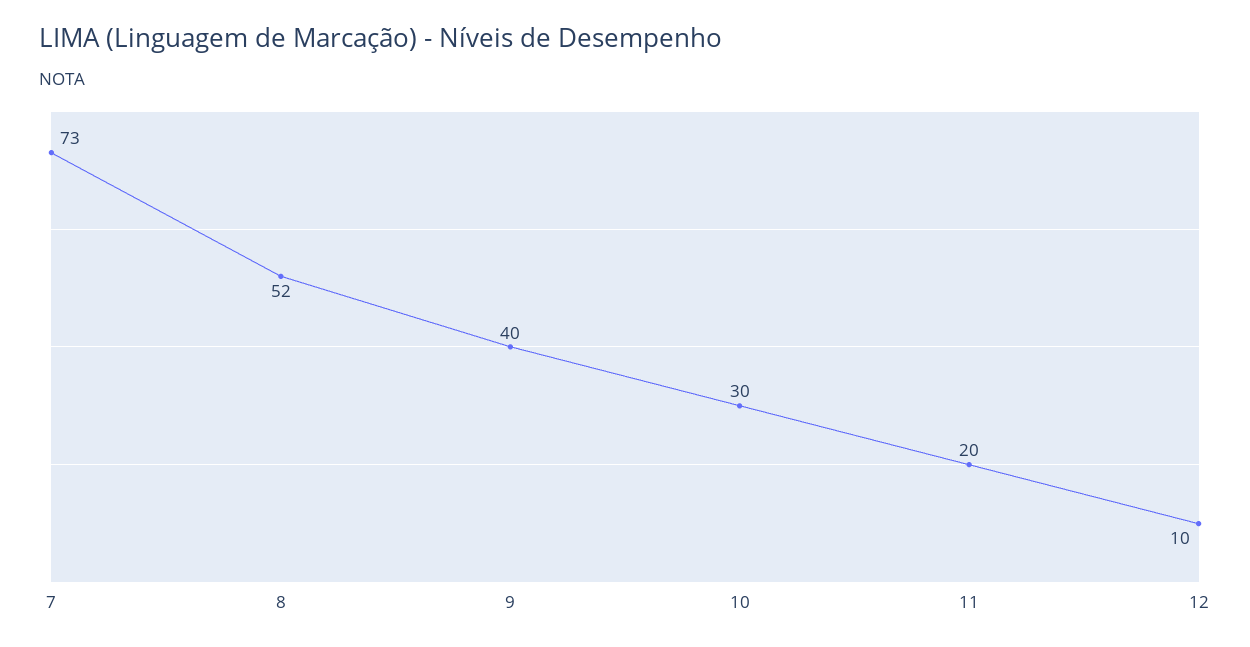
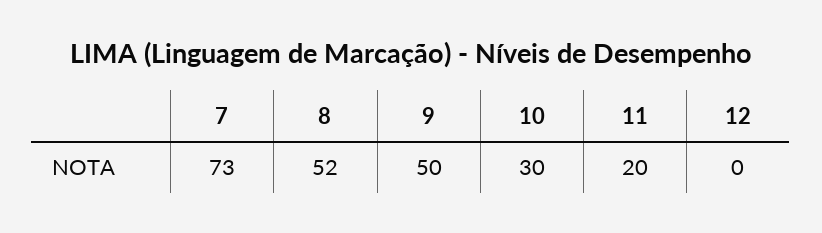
  {
    "7": 73,
    "8": 52,
-   "9": 40,
+   "9": 50,
    "10": 30,
    "11": 20,
-   "12": 10
+   "12": 0
  }

